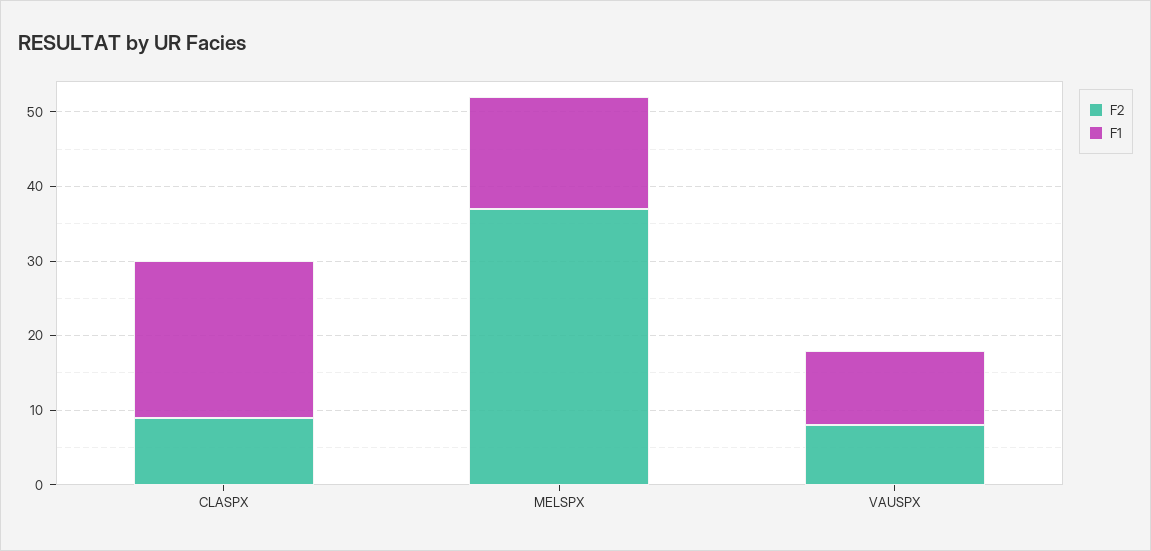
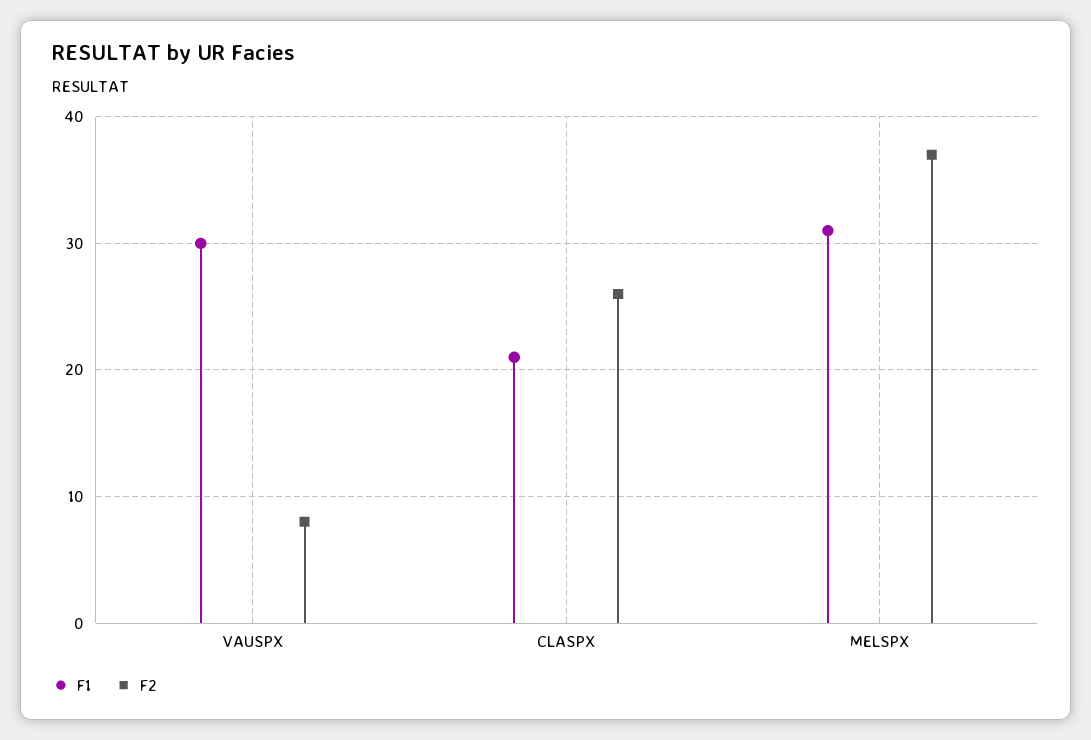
  {
    "F2": {
-     "CLASPX": 10,
+     "CLASPX": 26,
      "MELSPX": 37,
      "VAUSPX": 8
    },
    "F1": {
      "CLASPX": 21,
-     "MELSPX": 15,
+     "MELSPX": 31,
-     "VAUSPX": 10
+     "VAUSPX": 30
    }
  }

